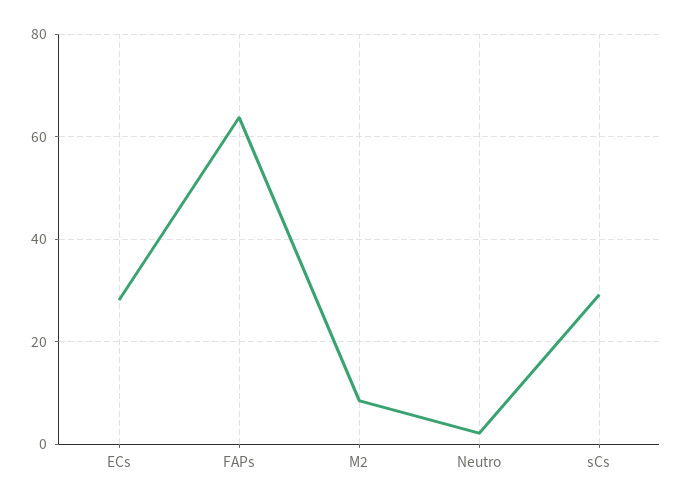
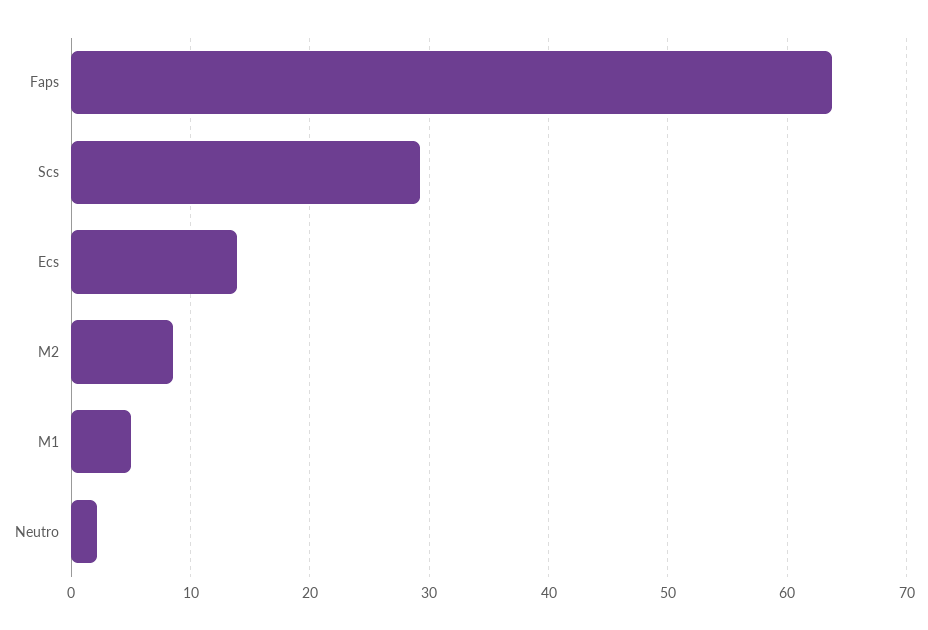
  {
-   "ECs": 28,
+   "ECs": 14,
    "FAPs": 64,
    "M2": 9,
    "Neutro": 2,
-   "sCs": 29
+   "sCs": 29,
+   "M1": 5
  }

